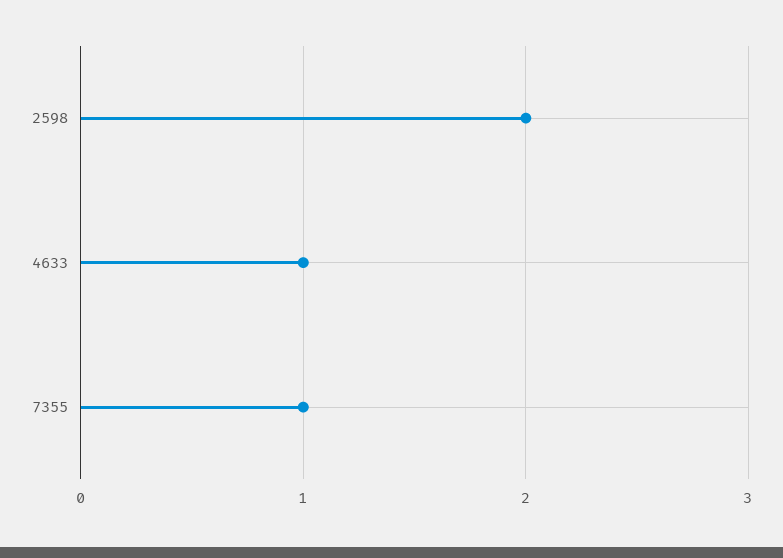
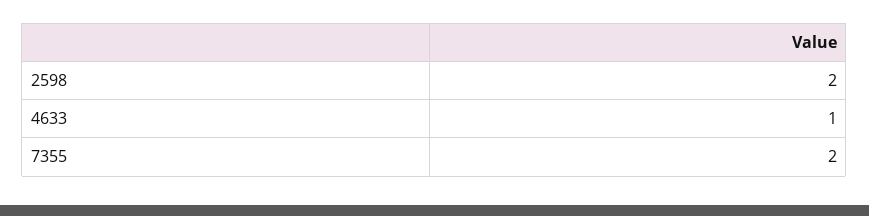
  {
    "2598": 2,
    "4633": 1,
-   "7355": 1
+   "7355": 2
  }

